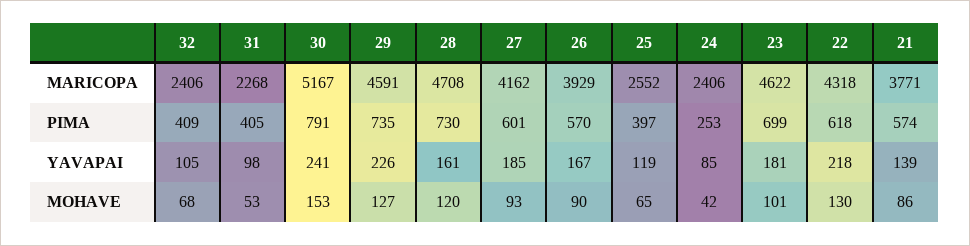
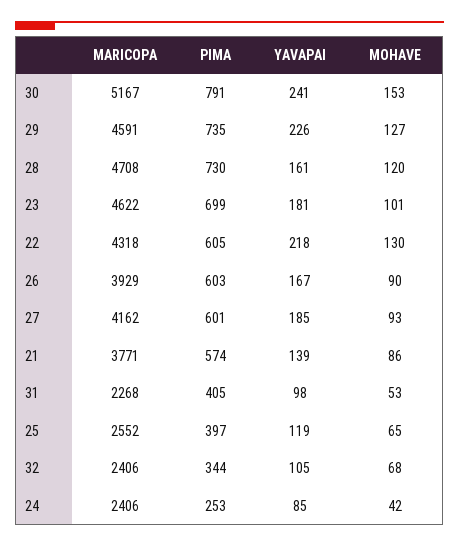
  {
    "32": {
      "MARICOPA": 2406,
-     "PIMA": 409,
+     "PIMA": 344,
      "YAVAPAI": 105,
      "MOHAVE": 68
    },
    "31": {
      "MARICOPA": 2268,
      "PIMA": 405,
      "YAVAPAI": 98,
      "MOHAVE": 53
    },
    "30": {
      "MARICOPA": 5167,
      "PIMA": 791,
      "YAVAPAI": 241,
      "MOHAVE": 153
    },
    "29": {
      "MARICOPA": 4591,
      "PIMA": 735,
      "YAVAPAI": 226,
      "MOHAVE": 127
    },
    "28": {
      "MARICOPA": 4708,
      "PIMA": 730,
      "YAVAPAI": 161,
      "MOHAVE": 120
    },
    "27": {
      "MARICOPA": 4162,
      "PIMA": 601,
      "YAVAPAI": 185,
      "MOHAVE": 93
    },
    "26": {
      "MARICOPA": 3929,
-     "PIMA": 570,
+     "PIMA": 603,
      "YAVAPAI": 167,
      "MOHAVE": 90
    },
    "25": {
      "MARICOPA": 2552,
      "PIMA": 397,
      "YAVAPAI": 119,
      "MOHAVE": 65
    },
    "24": {
      "MARICOPA": 2406,
      "PIMA": 253,
      "YAVAPAI": 85,
      "MOHAVE": 42
    },
    "23": {
      "MARICOPA": 4622,
      "PIMA": 699,
      "YAVAPAI": 181,
      "MOHAVE": 101
    },
    "22": {
      "MARICOPA": 4318,
-     "PIMA": 618,
+     "PIMA": 605,
      "YAVAPAI": 218,
      "MOHAVE": 130
    },
    "21": {
      "MARICOPA": 3771,
      "PIMA": 574,
      "YAVAPAI": 139,
      "MOHAVE": 86
    }
  }

